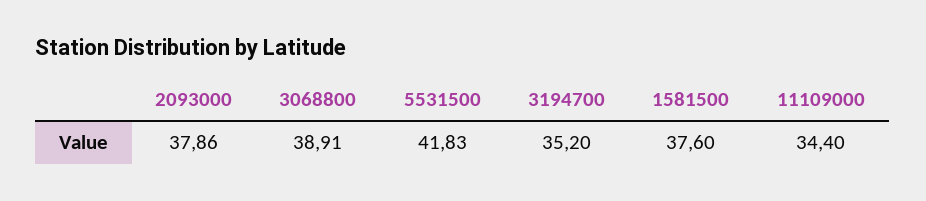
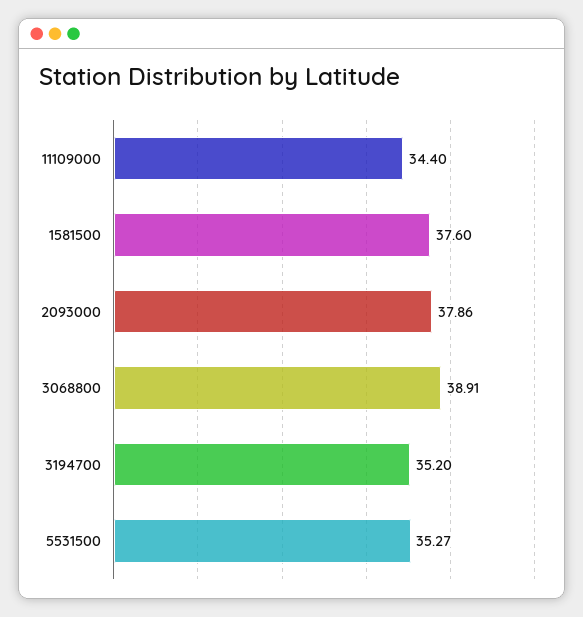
  {
    "2093000": 37.86,
    "3068800": 38.91,
-   "5531500": 41.83,
+   "5531500": 35.27,
    "3194700": 35.2,
    "1581500": 37.6,
    "11109000": 34.4
  }

